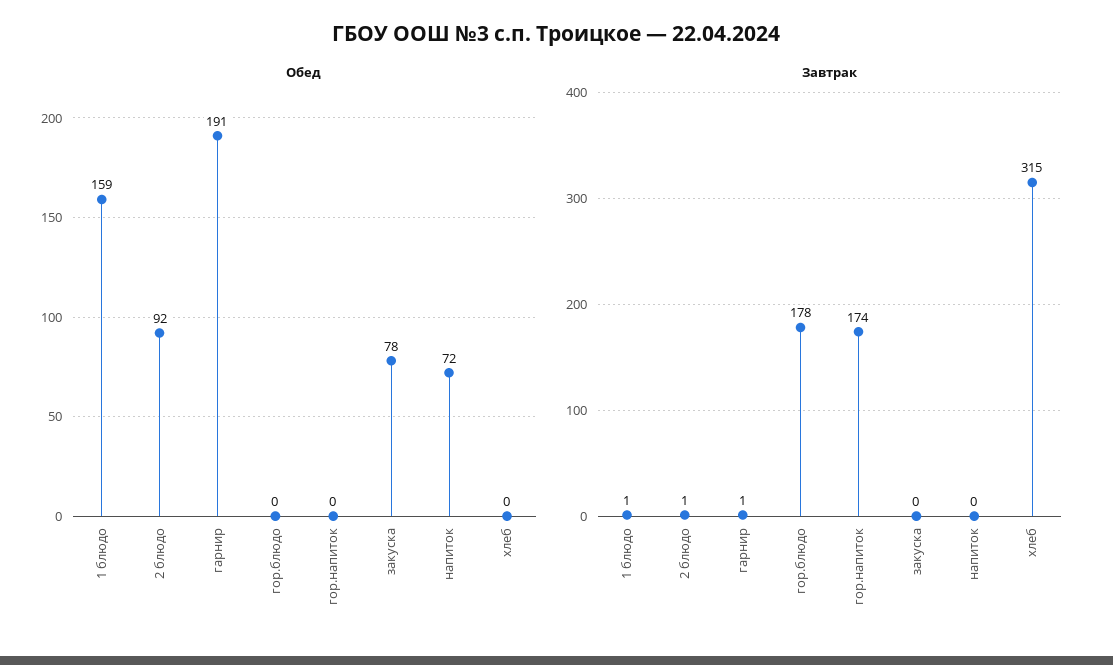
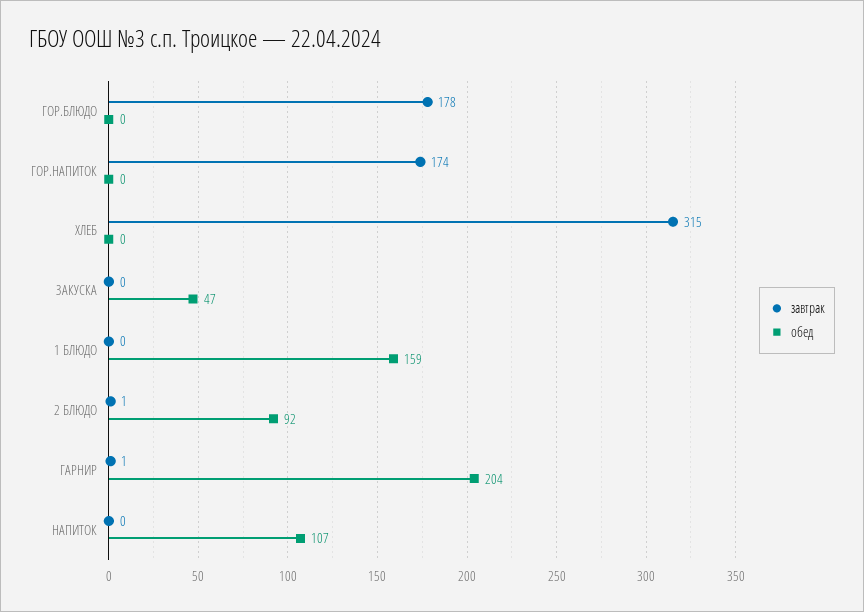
  {
    "Обед": {
      "1 блюдо": 159,
      "2 блюдо": 92,
-     "гарнир": 191,
+     "гарнир": 204,
      "гор.блюдо": 0,
      "гор.напиток": 0,
-     "закуска": 78,
+     "закуска": 47,
-     "напиток": 72,
+     "напиток": 107,
      "хлеб": 0
    },
    "Завтрак": {
-     "1 блюдо": 1,
+     "1 блюдо": 0,
      "2 блюдо": 1,
      "гарнир": 1,
      "гор.блюдо": 178,
      "гор.напиток": 174,
      "закуска": 0,
      "напиток": 0,
      "хлеб": 315
    }
  }

